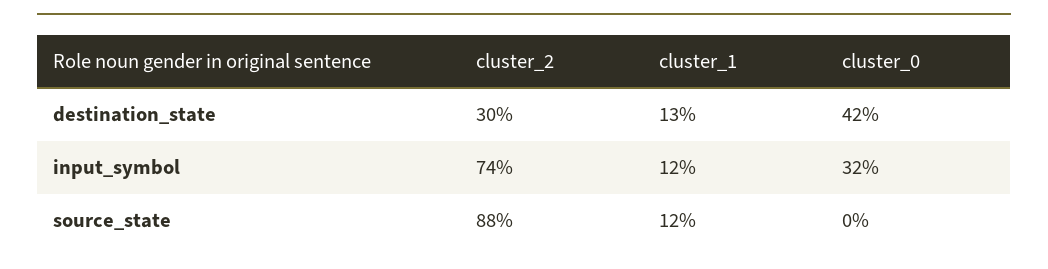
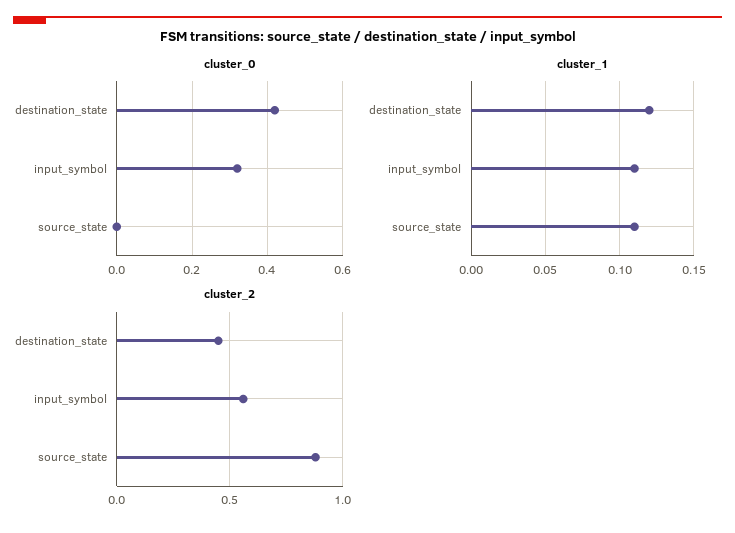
  {
    "cluster_2": {
-     "destination_state": 0.3,
+     "destination_state": 0.45,
-     "input_symbol": 0.74,
+     "input_symbol": 0.55,
      "source_state": 0.88
    },
    "cluster_1": {
-     "destination_state": 0.13,
+     "destination_state": 0.12,
-     "input_symbol": 0.12,
+     "input_symbol": 0.11,
-     "source_state": 0.12
+     "source_state": 0.11
    },
    "cluster_0": {
      "destination_state": 0.42,
      "input_symbol": 0.32,
      "source_state": 0
    }
  }

